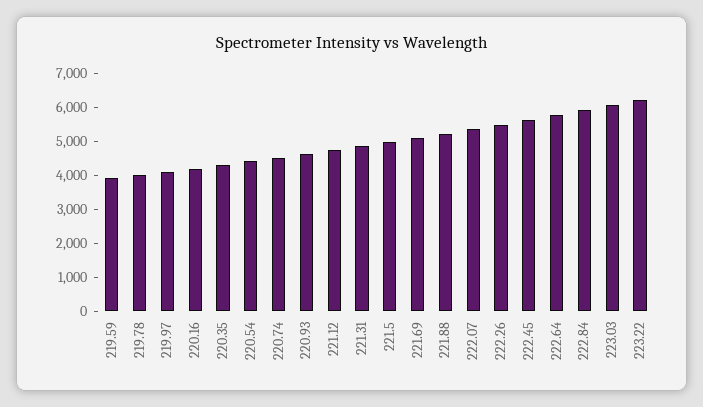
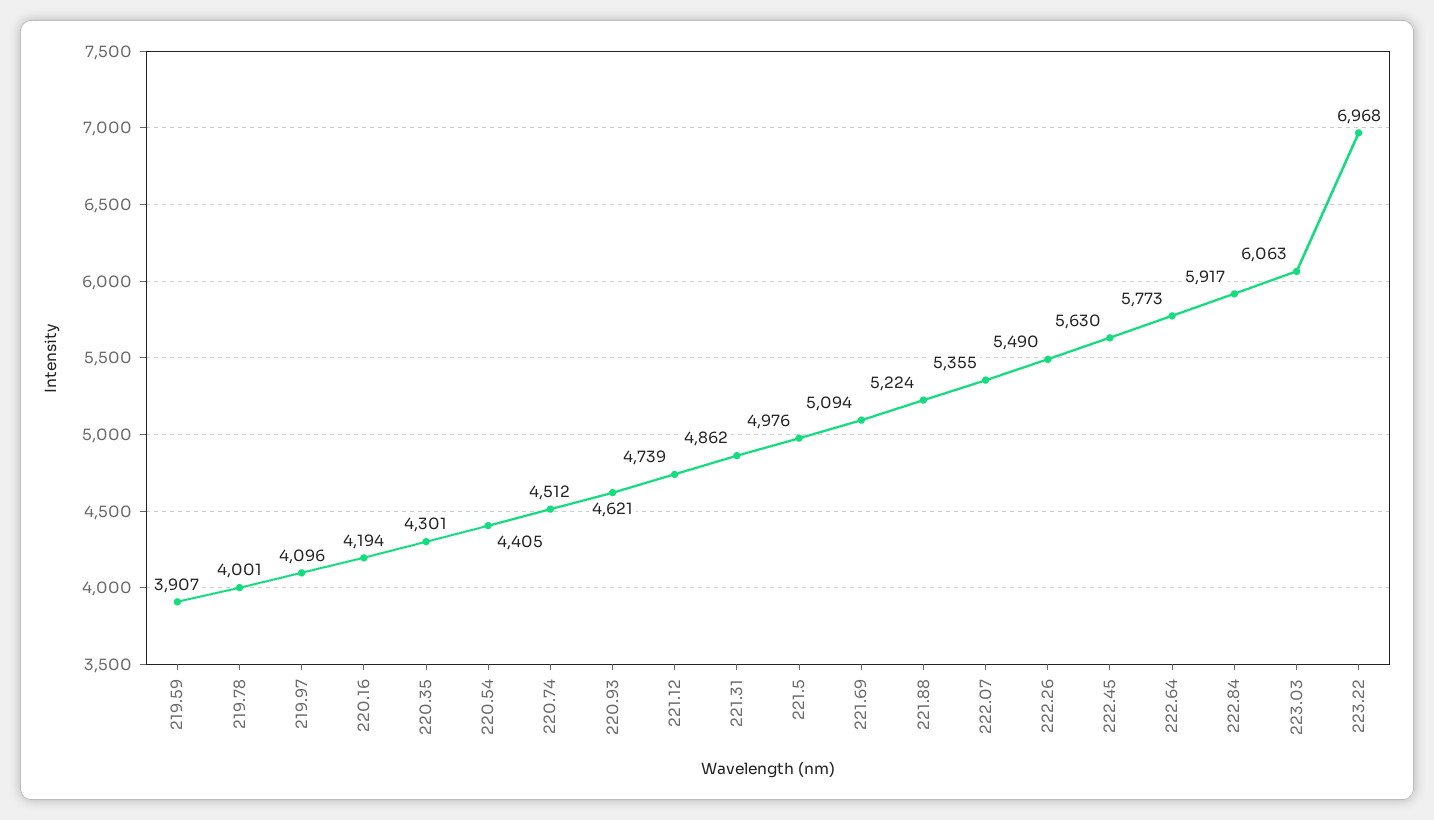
  {
    "219.59": 3907,
    "219.78": 4001,
    "219.97": 4096,
    "220.16": 4194,
    "220.35": 4301,
    "220.54": 4405,
    "220.74": 4512,
    "220.93": 4621,
    "221.12": 4739,
    "221.31": 4862,
    "221.5": 4976,
    "221.69": 5094,
    "221.88": 5224,
    "222.07": 5355,
    "222.26": 5490,
    "222.45": 5630,
    "222.64": 5773,
    "222.84": 5917,
    "223.03": 6063,
-   "223.22": 6250
+   "223.22": 6968
  }

